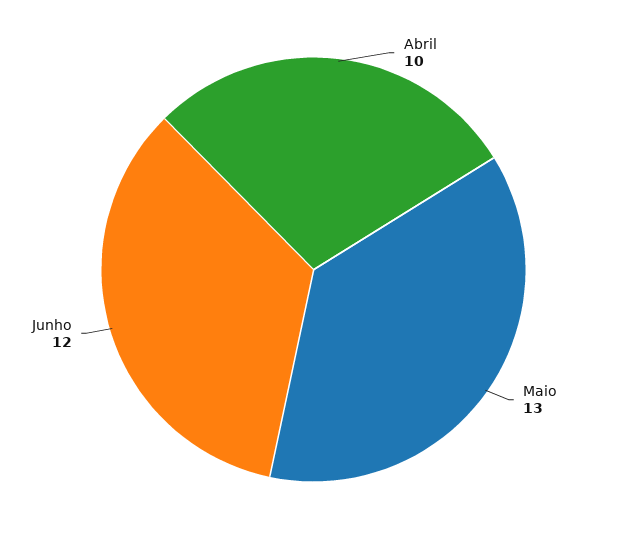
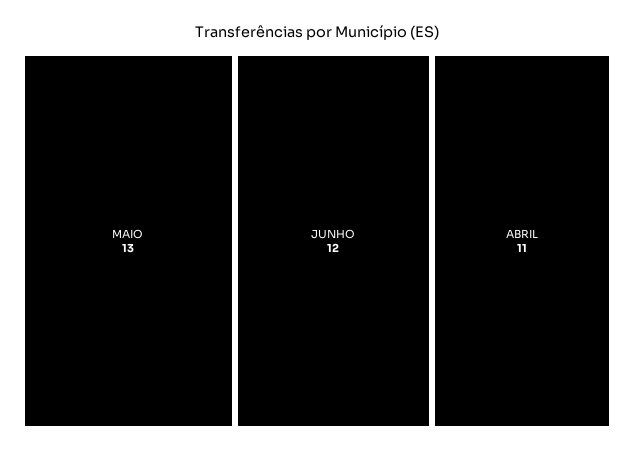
  {
-   "Abril": 10,
+   "Abril": 11,
    "Maio": 13,
    "Junho": 12
  }

